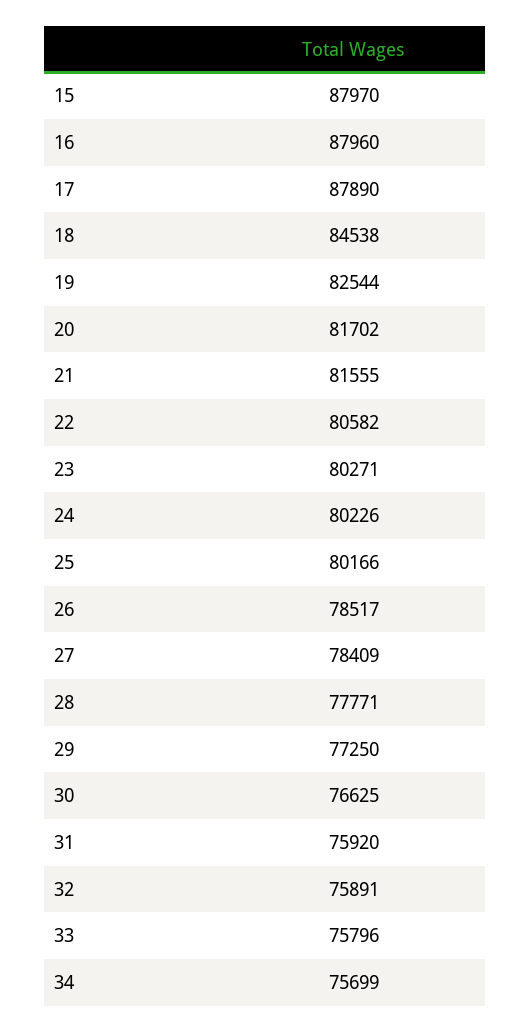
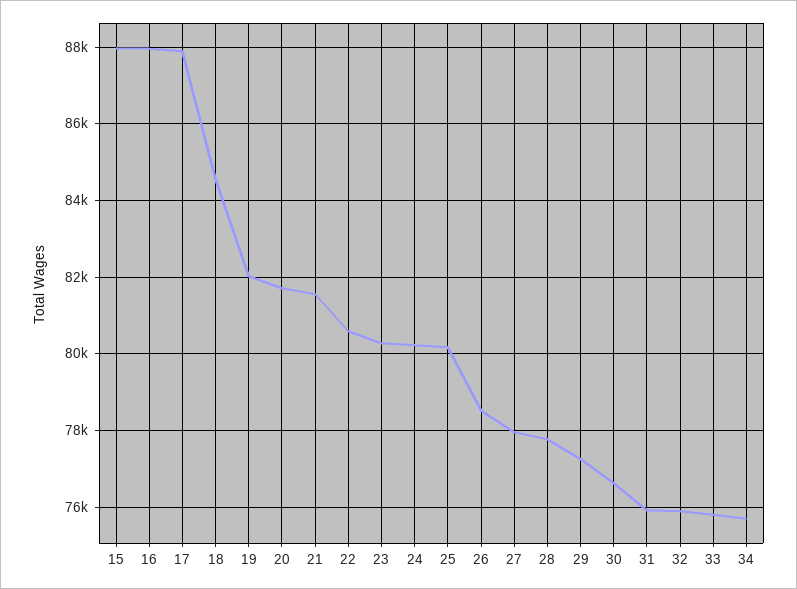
  {
    "15": 87970,
    "16": 87960,
    "17": 87890,
    "18": 84538,
-   "19": 82544,
+   "19": 82000,
    "20": 81702,
    "21": 81555,
    "22": 80582,
    "23": 80271,
    "24": 80226,
    "25": 80166,
    "26": 78517,
-   "27": 78409,
+   "27": 78000,
    "28": 77771,
    "29": 77250,
    "30": 76625,
    "31": 75920,
    "32": 75891,
    "33": 75796,
    "34": 75699
  }

